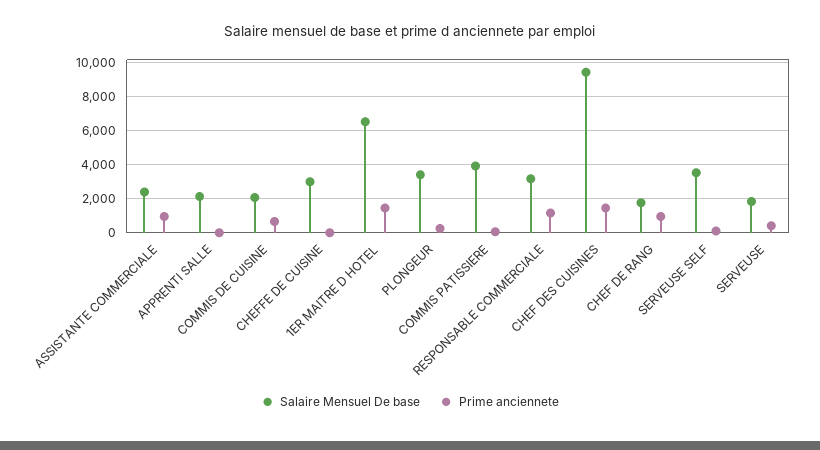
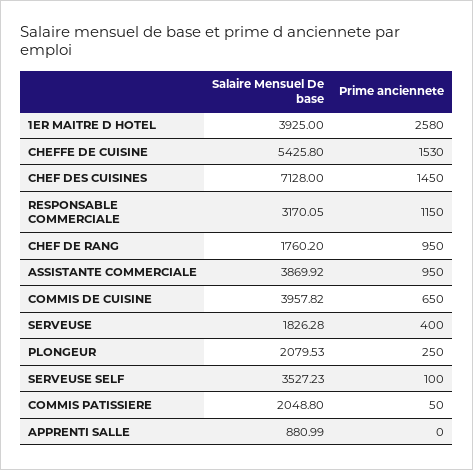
  {
    "Salaire Mensuel De base": {
-     "ASSISTANTE COMMERCIALE": 2500,
+     "ASSISTANTE COMMERCIALE": 3869.92,
-     "APPRENTI SALLE": 2000,
+     "APPRENTI SALLE": 880.99,
-     "COMMIS DE CUISINE": 2000,
+     "COMMIS DE CUISINE": 3957.82,
-     "CHEFFE DE CUISINE": 3000,
+     "CHEFFE DE CUISINE": 5425.8,
-     "1ER MAITRE D HOTEL": 6500,
+     "1ER MAITRE D HOTEL": 3925,
-     "PLONGEUR": 3500,
+     "PLONGEUR": 2079.53,
-     "COMMIS PATISSIERE": 4000,
+     "COMMIS PATISSIERE": 2048.8,
      "RESPONSABLE COMMERCIALE": 3170.05,
-     "CHEF DES CUISINES": 9500,
+     "CHEF DES CUISINES": 7128,
      "CHEF DE RANG": 1760.2,
      "SERVEUSE SELF": 3527.23,
      "SERVEUSE": 1826.28
    },
    "Prime anciennete": {
      "ASSISTANTE COMMERCIALE": 950,
      "APPRENTI SALLE": 0,
      "COMMIS DE CUISINE": 650,
-     "CHEFFE DE CUISINE": 0,
+     "CHEFFE DE CUISINE": 1530,
-     "1ER MAITRE D HOTEL": 1500,
+     "1ER MAITRE D HOTEL": 2580,
      "PLONGEUR": 250,
      "COMMIS PATISSIERE": 50,
      "RESPONSABLE COMMERCIALE": 1150,
      "CHEF DES CUISINES": 1450,
      "CHEF DE RANG": 950,
      "SERVEUSE SELF": 100,
      "SERVEUSE": 400
    }
  }

